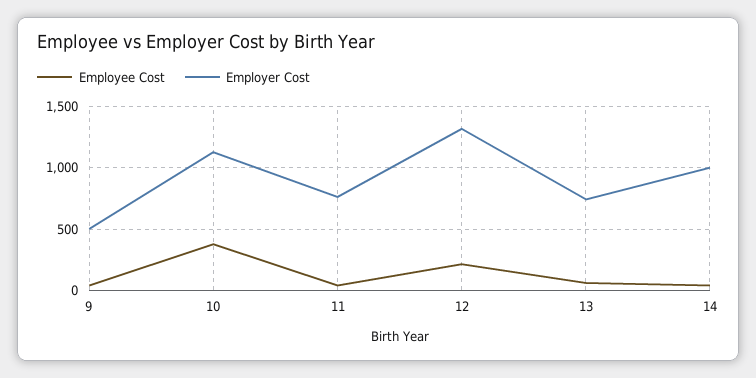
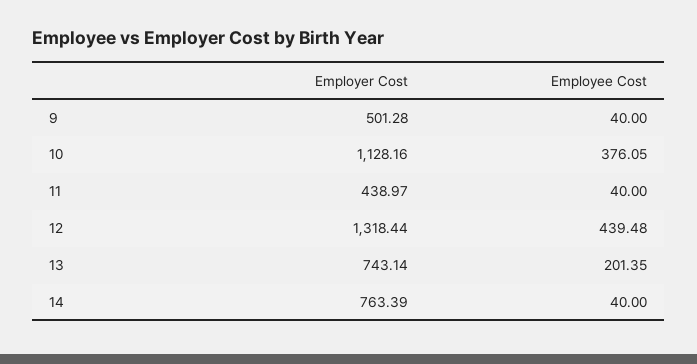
  {
    "Employee Cost": {
      "9": 40,
      "10": 376.05,
      "11": 40,
-     "12": 200,
+     "12": 439.48,
-     "13": 50,
+     "13": 201.35,
      "14": 40
    },
    "Employer Cost": {
      "9": 501.28,
      "10": 1128.16,
-     "11": 750,
+     "11": 438.97,
      "12": 1318.44,
      "13": 743.14,
-     "14": 1000
+     "14": 763.39
    }
  }

